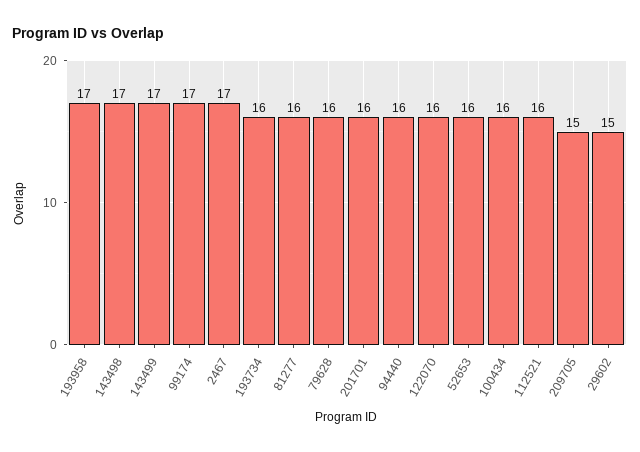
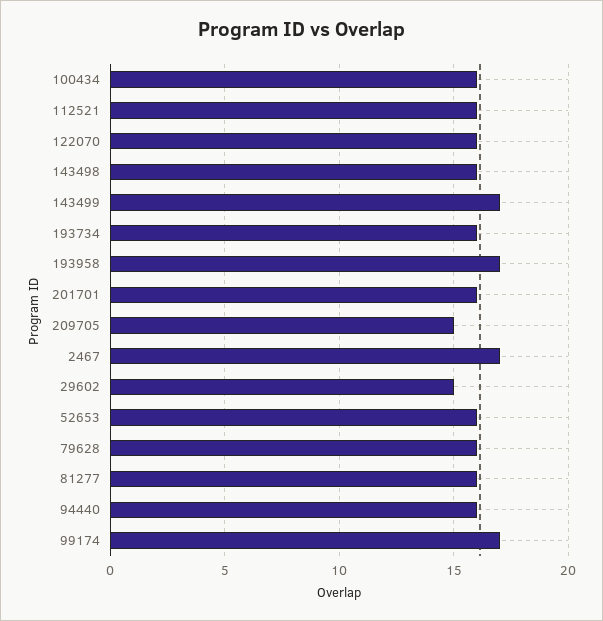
  {
    "193958": 17,
-   "143498": 17,
+   "143498": 16,
    "143499": 17,
    "99174": 17,
    "2467": 17,
    "193734": 16,
    "81277": 16,
    "79628": 16,
    "201701": 16,
    "94440": 16,
    "122070": 16,
    "52653": 16,
    "100434": 16,
    "112521": 16,
    "209705": 15,
    "29602": 15
  }

